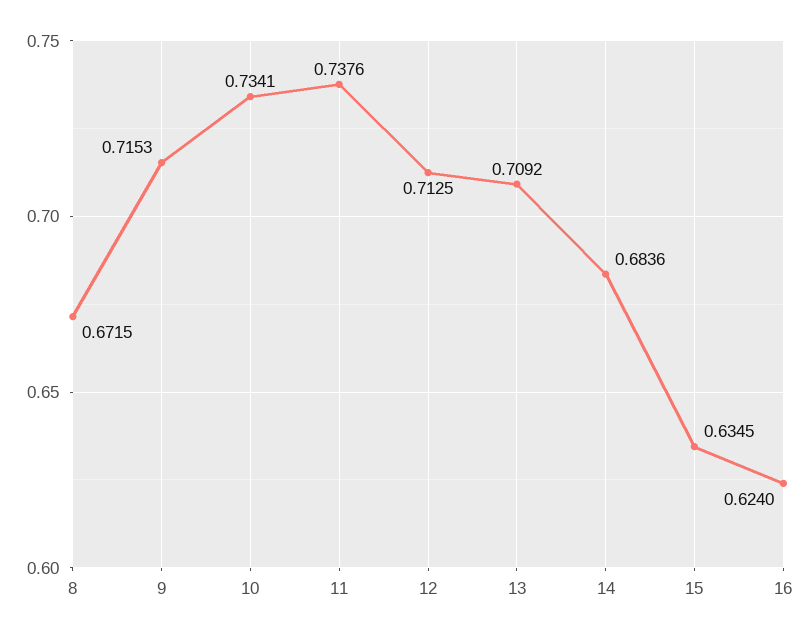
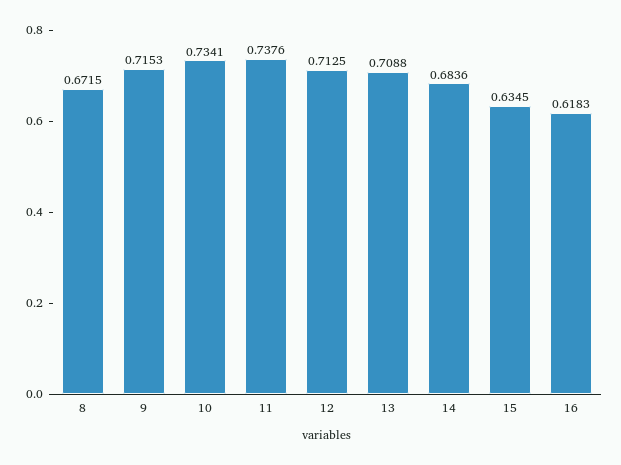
  {
    "8": 0.6715,
    "9": 0.7153,
    "10": 0.7341,
    "11": 0.7376,
    "12": 0.7125,
-   "13": 0.7092,
+   "13": 0.7088,
    "14": 0.6836,
    "15": 0.6345,
-   "16": 0.624
+   "16": 0.6183
  }

